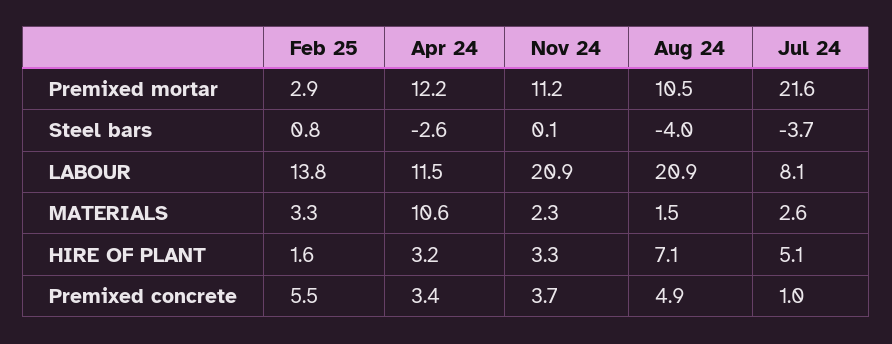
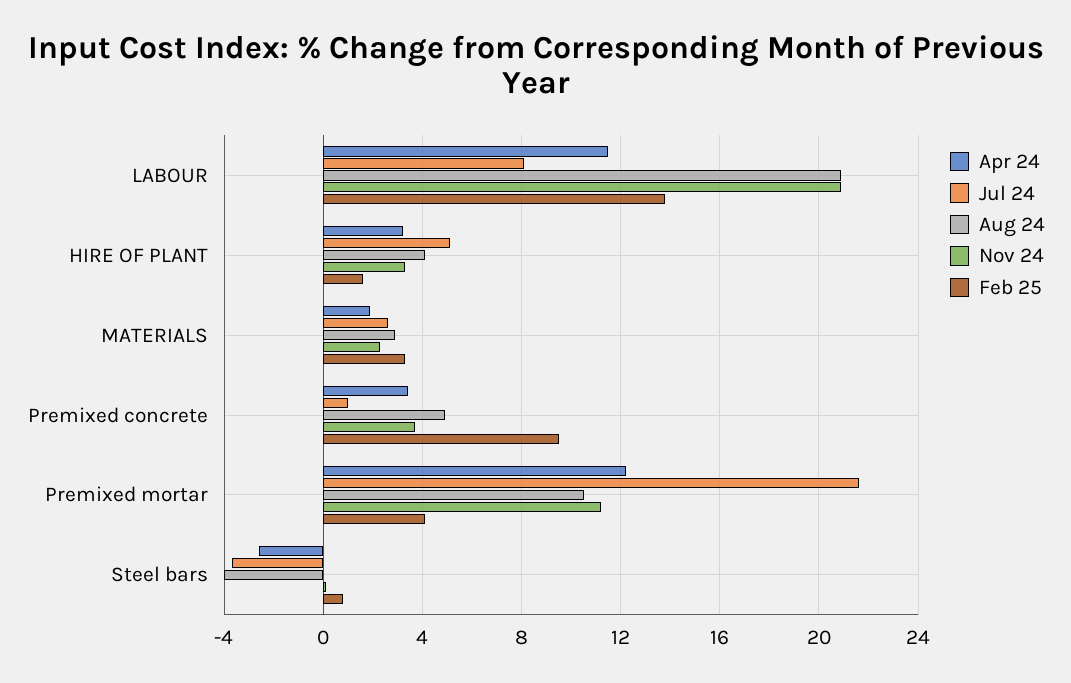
  {
    "Feb 25": {
-     "Premixed mortar": 2.9,
+     "Premixed mortar": 4,
      "Steel bars": 0.8,
      "LABOUR": 13.8,
      "MATERIALS": 3.3,
      "HIRE OF PLANT": 1.6,
-     "Premixed concrete": 5.5
+     "Premixed concrete": 9.5
    },
    "Apr 24": {
      "Premixed mortar": 12.2,
      "Steel bars": -2.6,
      "LABOUR": 11.5,
-     "MATERIALS": 10.6,
+     "MATERIALS": 2,
      "HIRE OF PLANT": 3.2,
      "Premixed concrete": 3.4
    },
    "Nov 24": {
      "Premixed mortar": 11.2,
      "Steel bars": 0.1,
      "LABOUR": 20.9,
      "MATERIALS": 2.3,
      "HIRE OF PLANT": 3.3,
      "Premixed concrete": 3.7
    },
    "Aug 24": {
      "Premixed mortar": 10.5,
      "Steel bars": -4,
      "LABOUR": 20.9,
-     "MATERIALS": 1.5,
+     "MATERIALS": 3,
-     "HIRE OF PLANT": 7.1,
+     "HIRE OF PLANT": 4,
      "Premixed concrete": 4.9
    },
    "Jul 24": {
      "Premixed mortar": 21.6,
      "Steel bars": -3.7,
      "LABOUR": 8.1,
      "MATERIALS": 2.6,
      "HIRE OF PLANT": 5.1,
      "Premixed concrete": 1
    }
  }

